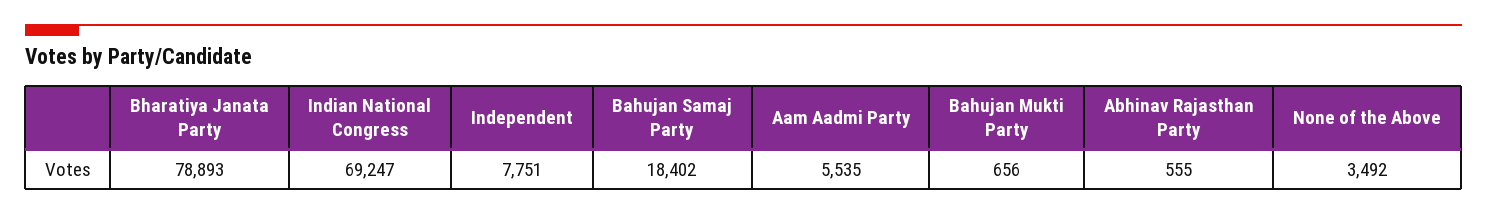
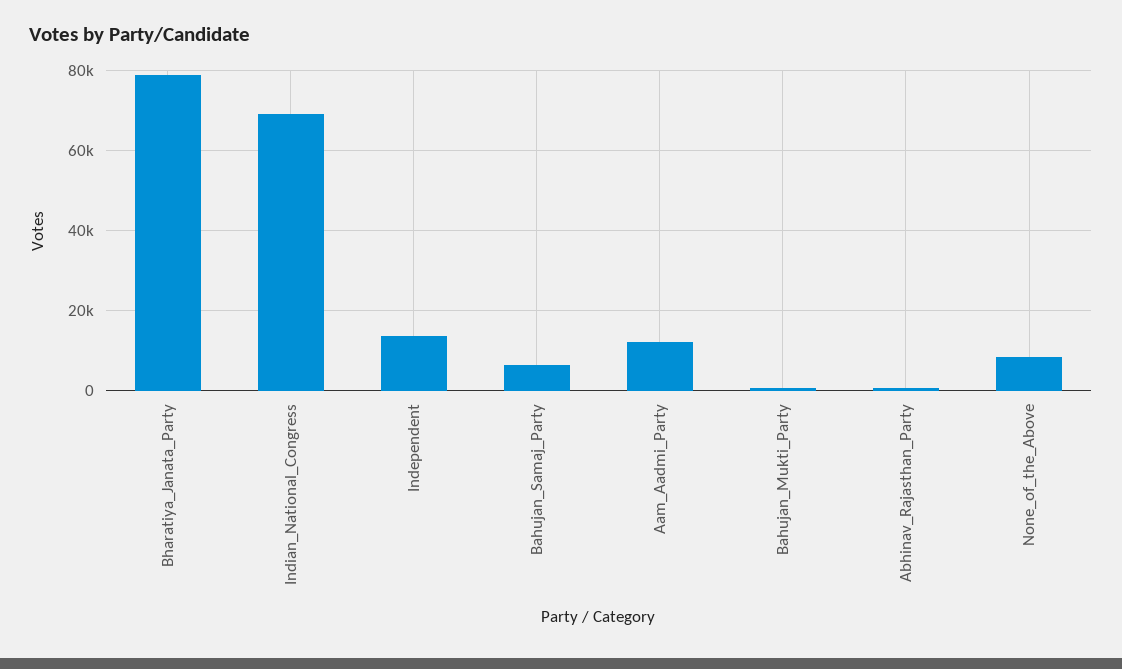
  {
    "Bharatiya Janata Party": 78893,
    "Indian National Congress": 69247,
-   "Independent": 7751,
+   "Independent": 14000,
-   "Bahujan Samaj Party": 18402,
+   "Bahujan Samaj Party": 6000,
-   "Aam Aadmi Party": 5535,
+   "Aam Aadmi Party": 12000,
    "Bahujan Mukti Party": 656,
    "Abhinav Rajasthan Party": 555,
-   "None of the Above": 3492
+   "None of the Above": 8000
  }

